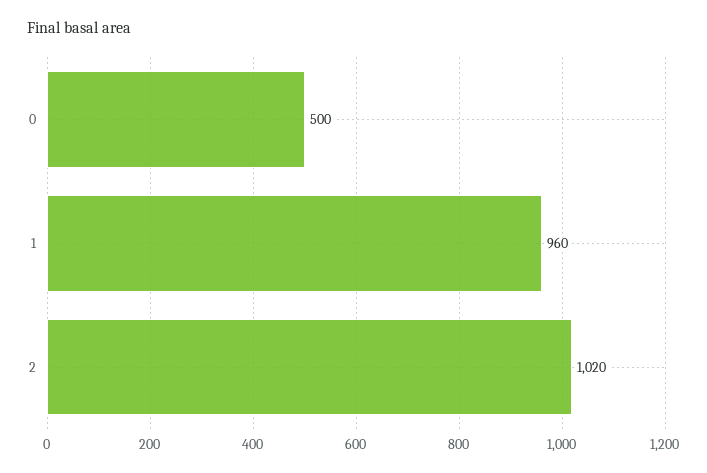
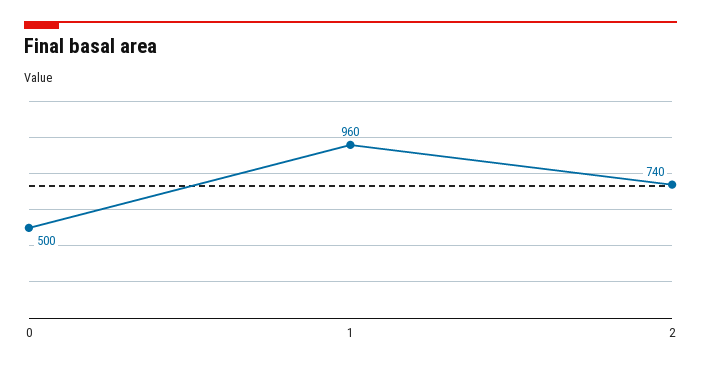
  {
    "0": 500,
    "1": 960,
-   "2": 1020
+   "2": 740
  }

